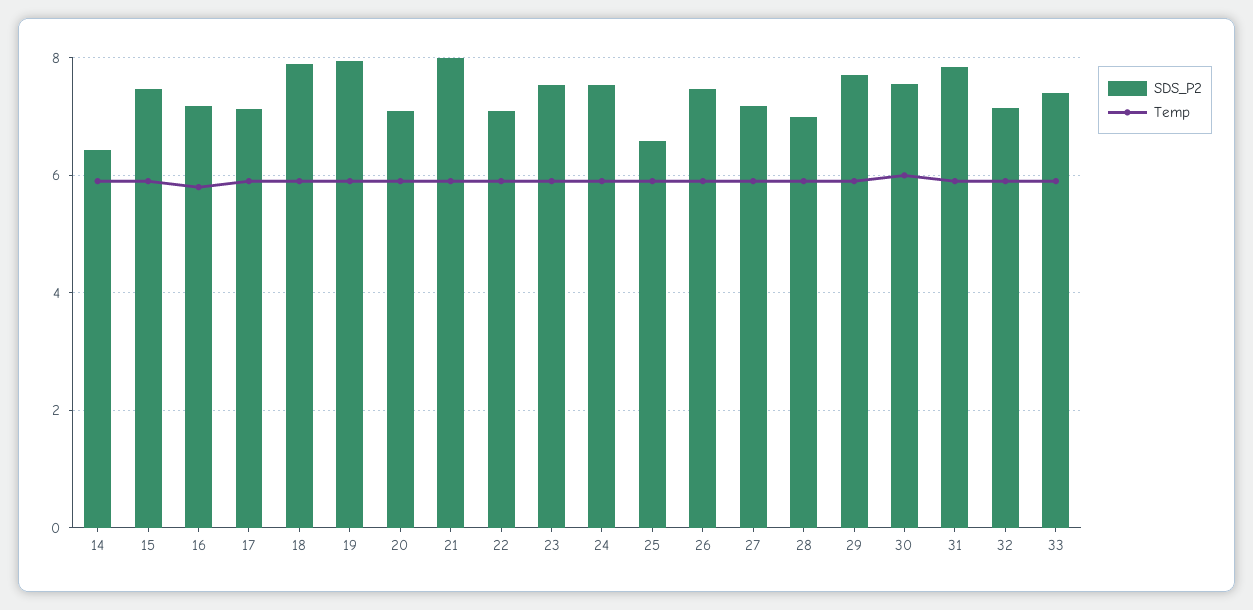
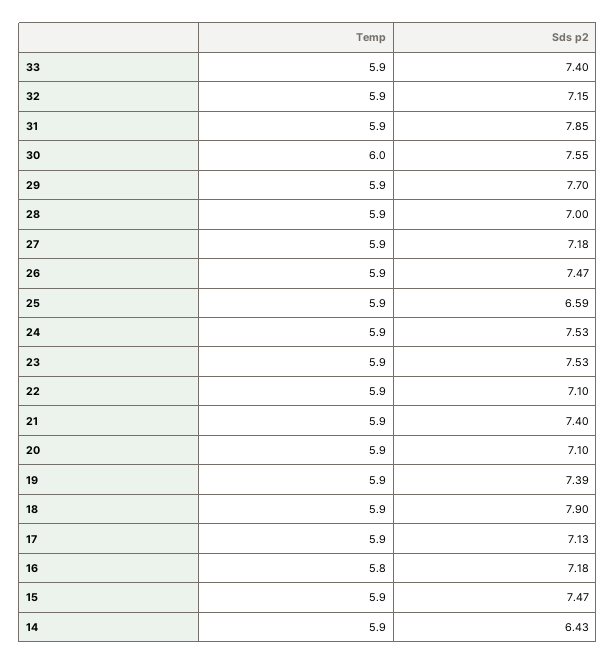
  {
    "SDS_P2": {
      "14": 6.43,
      "15": 7.47,
      "16": 7.18,
      "17": 7.13,
      "18": 7.9,
-     "19": 8,
+     "19": 7.39,
      "20": 7.1,
-     "21": 8,
+     "21": 7.4,
      "22": 7.1,
      "23": 7.53,
      "24": 7.53,
      "25": 6.59,
      "26": 7.47,
      "27": 7.18,
      "28": 7,
      "29": 7.7,
      "30": 7.55,
      "31": 7.85,
      "32": 7.15,
      "33": 7.4
    },
    "Temp": {
      "14": 5.9,
      "15": 5.9,
      "16": 5.8,
      "17": 5.9,
      "18": 5.9,
      "19": 5.9,
      "20": 5.9,
      "21": 5.9,
      "22": 5.9,
      "23": 5.9,
      "24": 5.9,
      "25": 5.9,
      "26": 5.9,
      "27": 5.9,
      "28": 5.9,
      "29": 5.9,
      "30": 6,
      "31": 5.9,
      "32": 5.9,
      "33": 5.9
    }
  }

